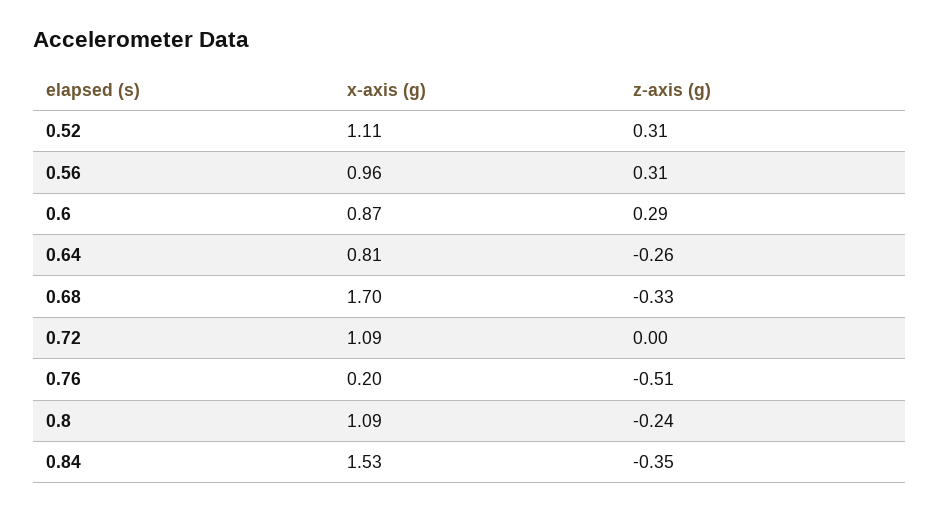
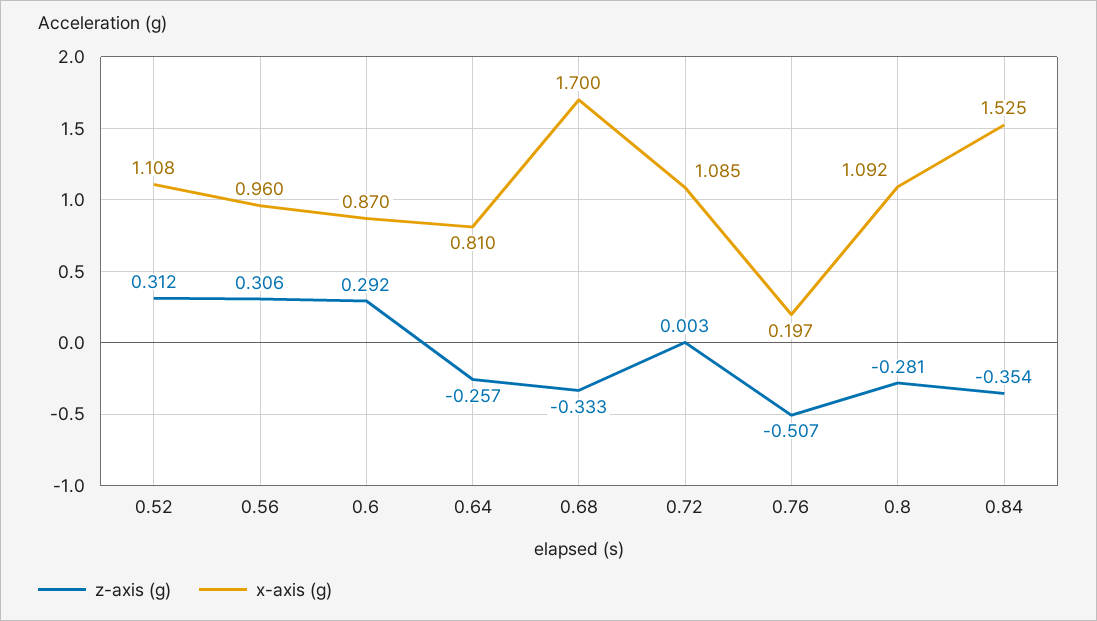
  {
    "x-axis (g)": {
      "0.52": 1.108,
      "0.56": 0.96,
      "0.6": 0.87,
      "0.64": 0.81,
      "0.68": 1.7,
      "0.72": 1.085,
      "0.76": 0.197,
      "0.8": 1.092,
      "0.84": 1.525
    },
    "z-axis (g)": {
      "0.52": 0.312,
      "0.56": 0.306,
      "0.6": 0.292,
      "0.64": -0.257,
      "0.68": -0.333,
      "0.72": 0.003,
      "0.76": -0.507,
-     "0.8": -0.24,
+     "0.8": -0.281,
      "0.84": -0.354
    }
  }

